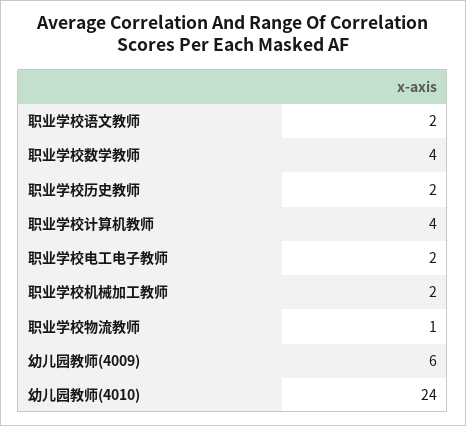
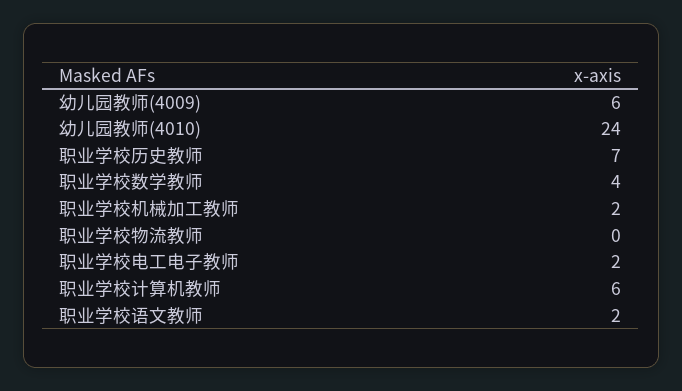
  {
    "职业学校语文教师": 2,
    "职业学校数学教师": 4,
-   "职业学校历史教师": 2,
+   "职业学校历史教师": 7,
-   "职业学校计算机教师": 4,
+   "职业学校计算机教师": 6,
    "职业学校电工电子教师": 2,
    "职业学校机械加工教师": 2,
-   "职业学校物流教师": 1,
+   "职业学校物流教师": 0,
    "幼儿园教师(4009)": 6,
    "幼儿园教师(4010)": 24
  }

